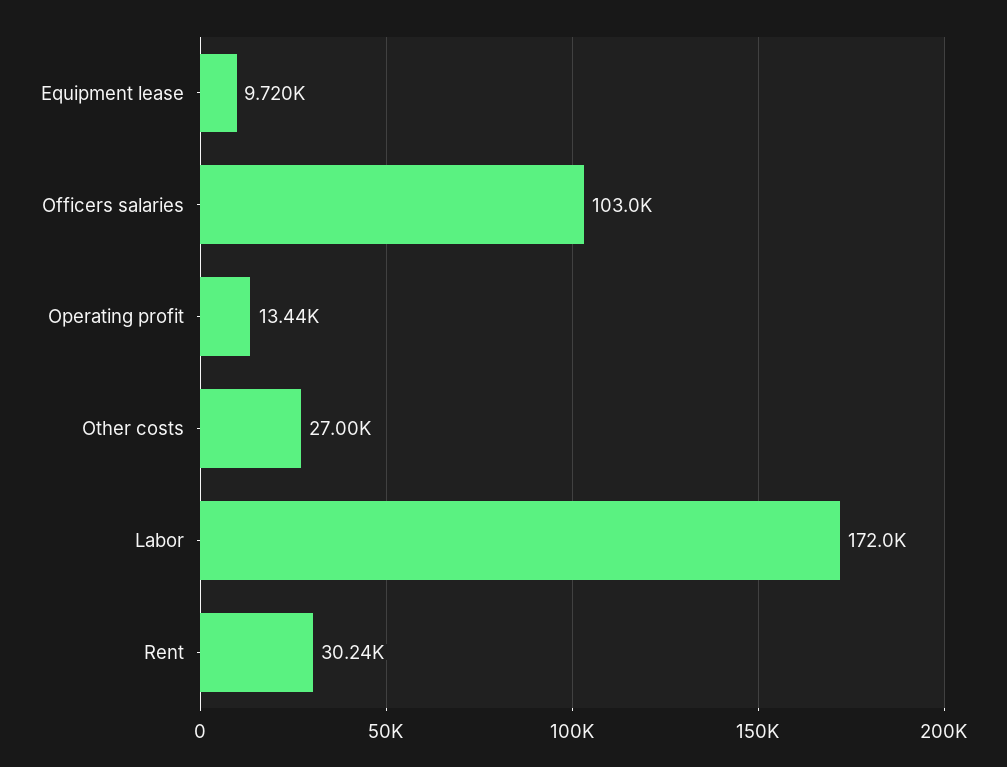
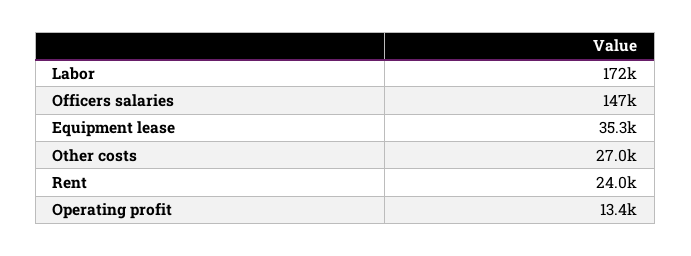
  {
-   "Equipment lease": 9720,
+   "Equipment lease": 35300,
-   "Officers salaries": 103000,
+   "Officers salaries": 147000,
    "Operating profit": 13440,
    "Other costs": 27000,
    "Labor": 172000,
-   "Rent": 30240
+   "Rent": 24000
  }

